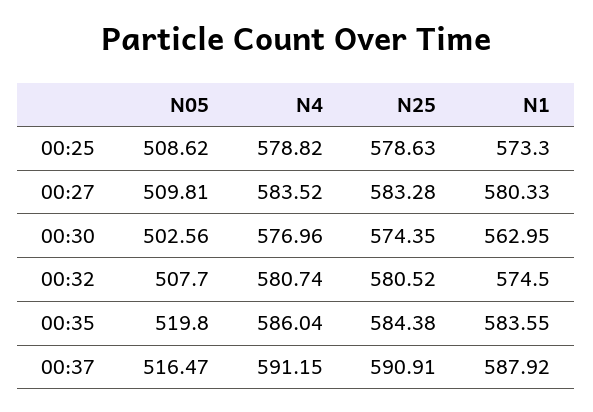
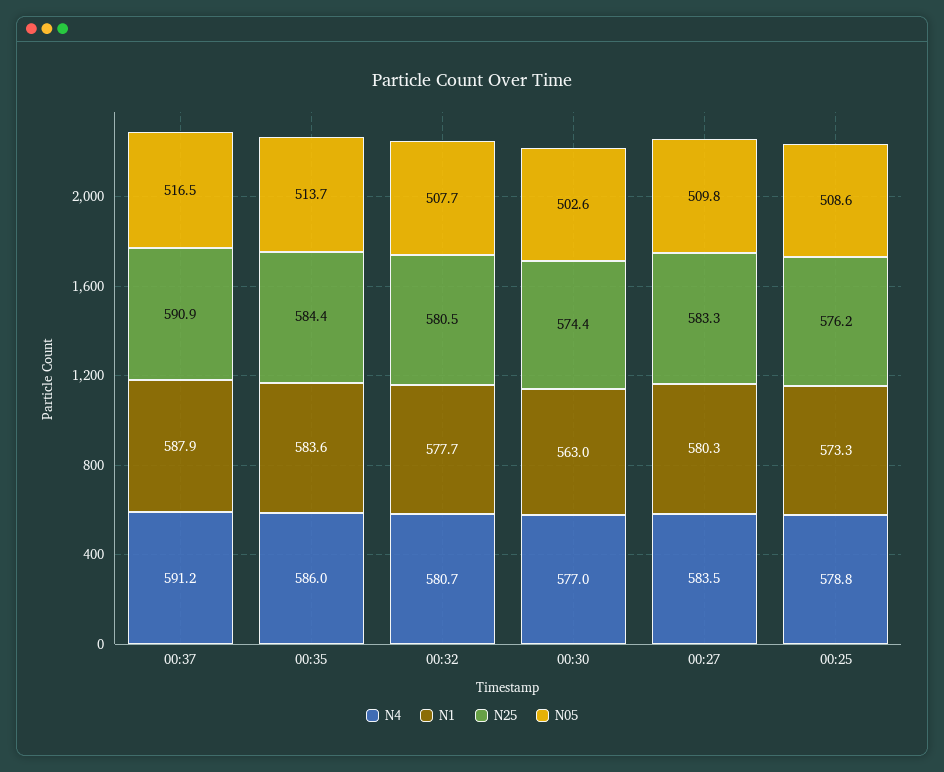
  {
    "N05": {
      "00:25": 508.62,
      "00:27": 509.81,
      "00:30": 502.56,
      "00:32": 507.7,
-     "00:35": 519.8,
+     "00:35": 513.7,
      "00:37": 516.47
    },
    "N4": {
      "00:25": 578.82,
      "00:27": 583.52,
      "00:30": 576.96,
      "00:32": 580.74,
      "00:35": 586.04,
      "00:37": 591.15
    },
    "N25": {
-     "00:25": 578.63,
+     "00:25": 576.2,
      "00:27": 583.28,
      "00:30": 574.35,
      "00:32": 580.52,
      "00:35": 584.38,
      "00:37": 590.91
    },
    "N1": {
      "00:25": 573.3,
      "00:27": 580.33,
      "00:30": 562.95,
-     "00:32": 574.5,
+     "00:32": 577.7,
      "00:35": 583.55,
      "00:37": 587.92
    }
  }

